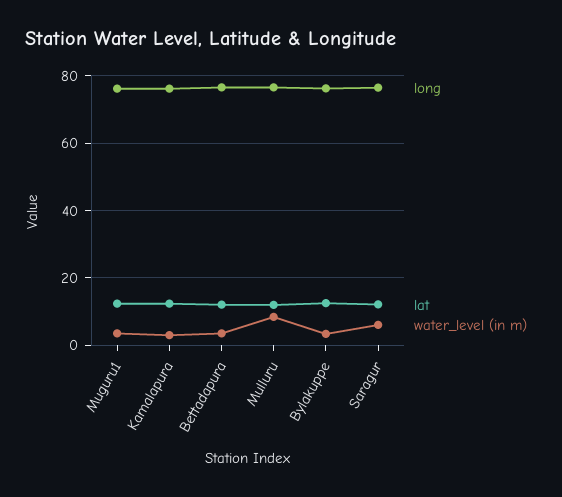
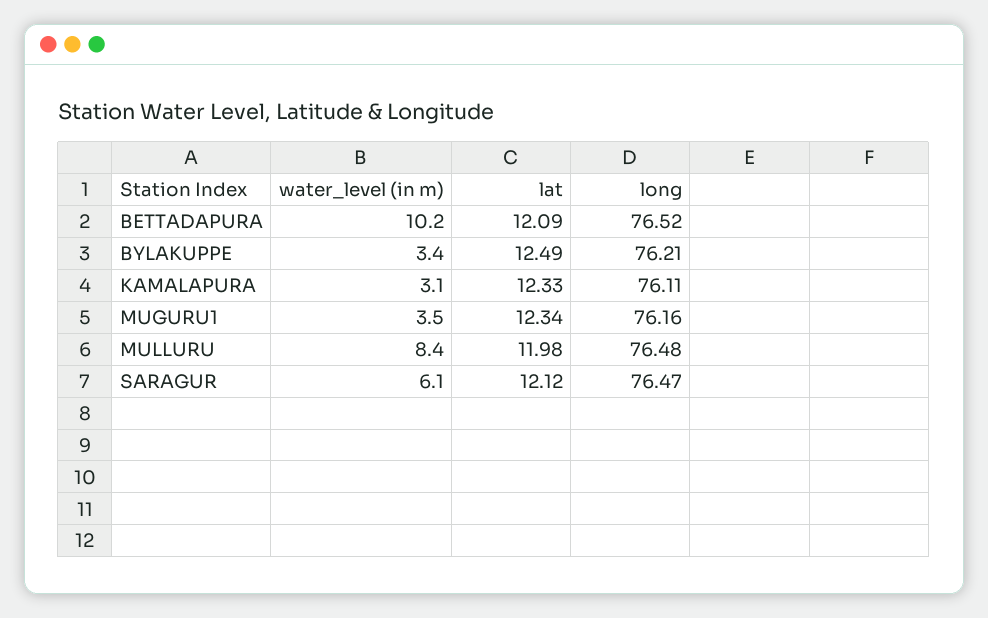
  {
    "long": {
      "Muguru1": 76.16,
      "Kamalapura": 76.11,
      "Bettadapura": 76.52,
      "Mulluru": 76.48,
      "Bylakuppe": 76.21,
      "Saragur": 76.47
    },
    "lat": {
      "Muguru1": 12.34,
      "Kamalapura": 12.33,
      "Bettadapura": 12.09,
      "Mulluru": 11.98,
      "Bylakuppe": 12.49,
      "Saragur": 12.12
    },
    "water_level (in m)": {
      "Muguru1": 3.5,
      "Kamalapura": 3.1,
-     "Bettadapura": 4,
+     "Bettadapura": 10.2,
      "Mulluru": 8.4,
      "Bylakuppe": 3.4,
      "Saragur": 6.1
    }
  }

